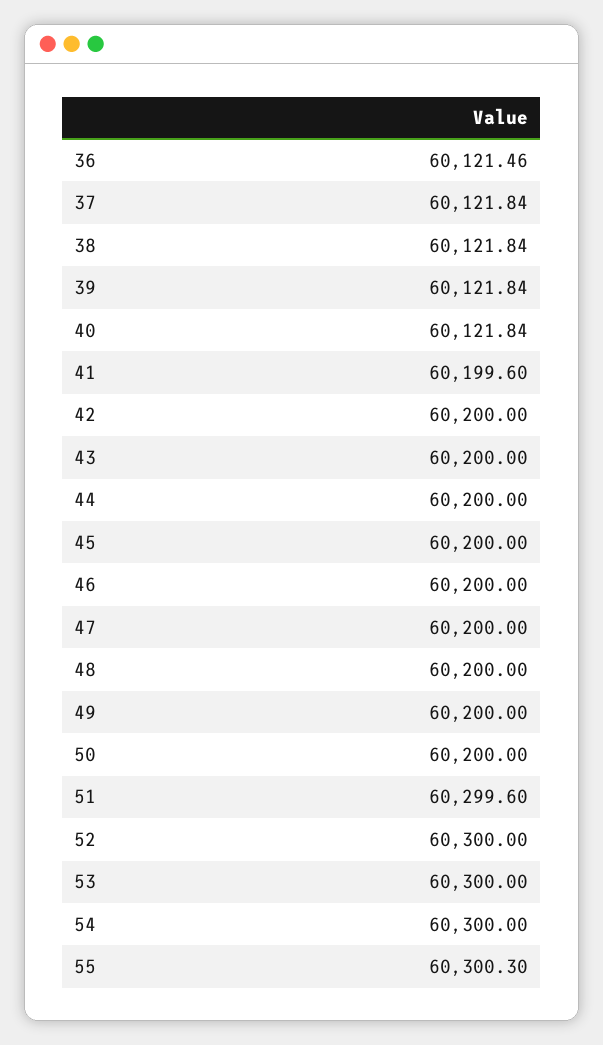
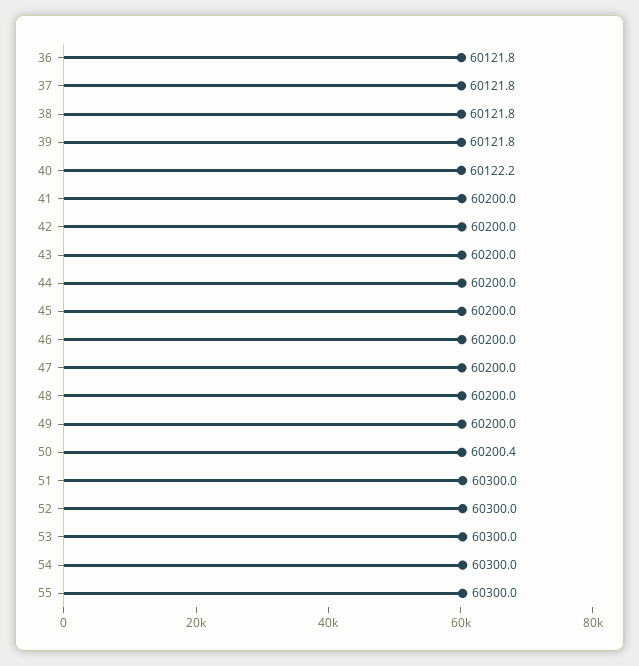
  {
-   "36": 60121.46,
+   "36": 60121.8,
    "37": 60121.84,
    "38": 60121.84,
    "39": 60121.84,
-   "40": 60121.84,
+   "40": 60122.2,
-   "41": 60199.6,
+   "41": 60200,
    "42": 60200,
    "43": 60200,
    "44": 60200,
    "45": 60200,
    "46": 60200,
    "47": 60200,
    "48": 60200,
    "49": 60200,
-   "50": 60200,
+   "50": 60200.4,
-   "51": 60299.6,
+   "51": 60300,
    "52": 60300,
    "53": 60300,
    "54": 60300,
-   "55": 60300.3
+   "55": 60300
  }

